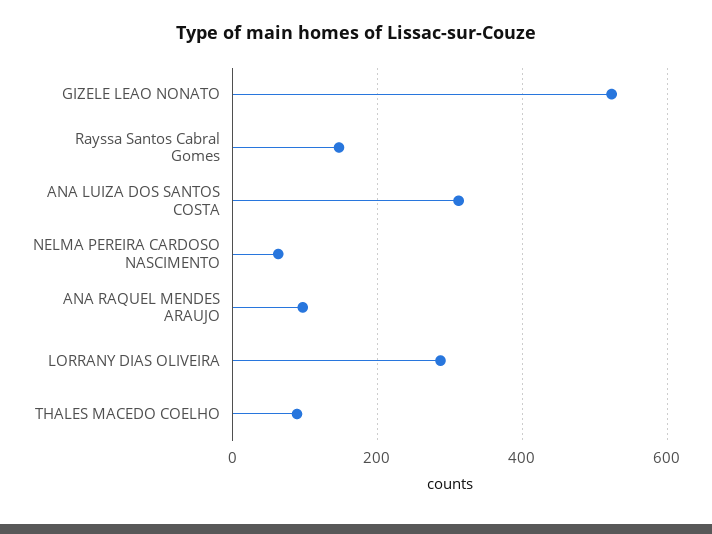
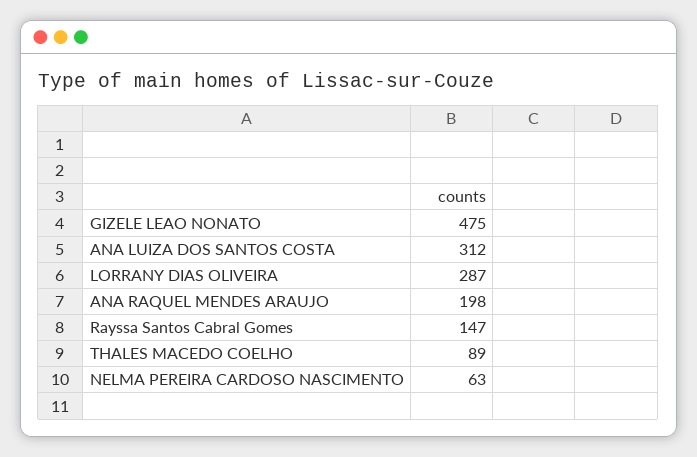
  {
-   "GIZELE LEAO NONATO": 520,
+   "GIZELE LEAO NONATO": 475,
    "Rayssa Santos Cabral Gomes": 147,
    "ANA LUIZA DOS SANTOS COSTA": 312,
    "NELMA PEREIRA CARDOSO NASCIMENTO": 63,
-   "ANA RAQUEL MENDES ARAUJO": 100,
+   "ANA RAQUEL MENDES ARAUJO": 198,
    "LORRANY DIAS OLIVEIRA": 287,
    "THALES MACEDO COELHO": 89
  }

